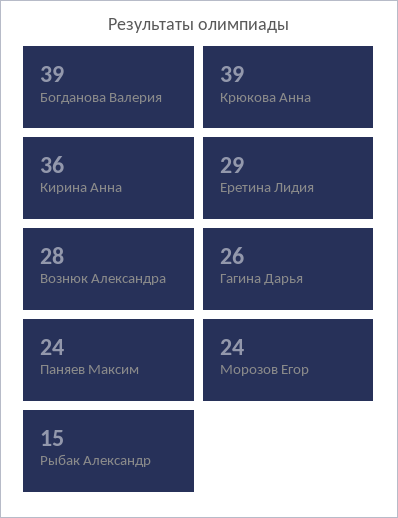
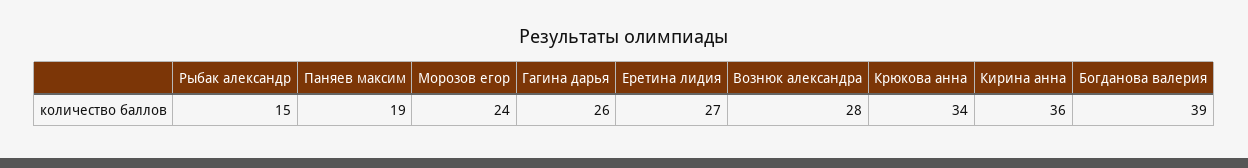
  {
    "Богданова Валерия": 39,
-   "Крюкова Анна": 39,
+   "Крюкова Анна": 34,
    "Кирина Анна": 36,
-   "Еретина Лидия": 29,
+   "Еретина Лидия": 27,
    "Вознюк Александра": 28,
    "Гагина Дарья": 26,
-   "Паняев Максим": 24,
+   "Паняев Максим": 19,
    "Морозов Егор": 24,
    "Рыбак Александр": 15
  }

